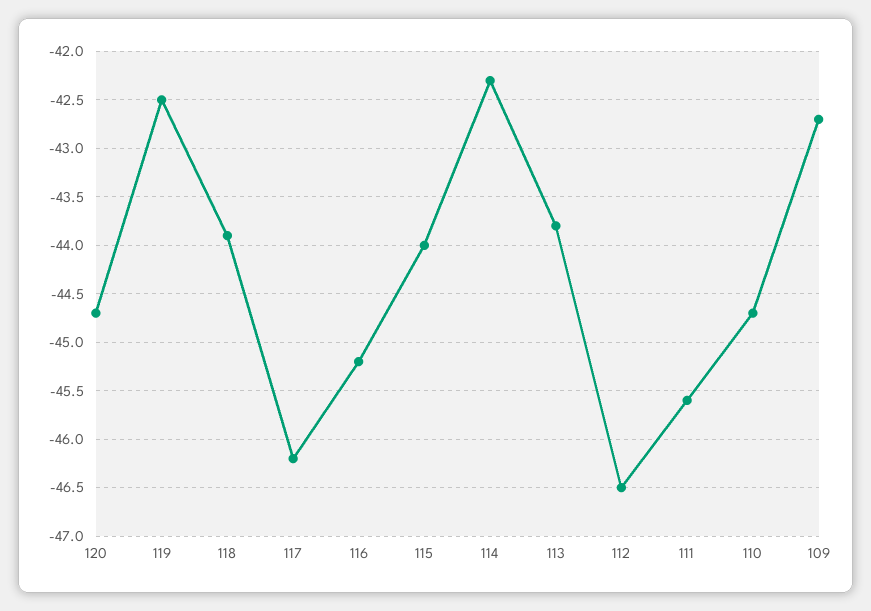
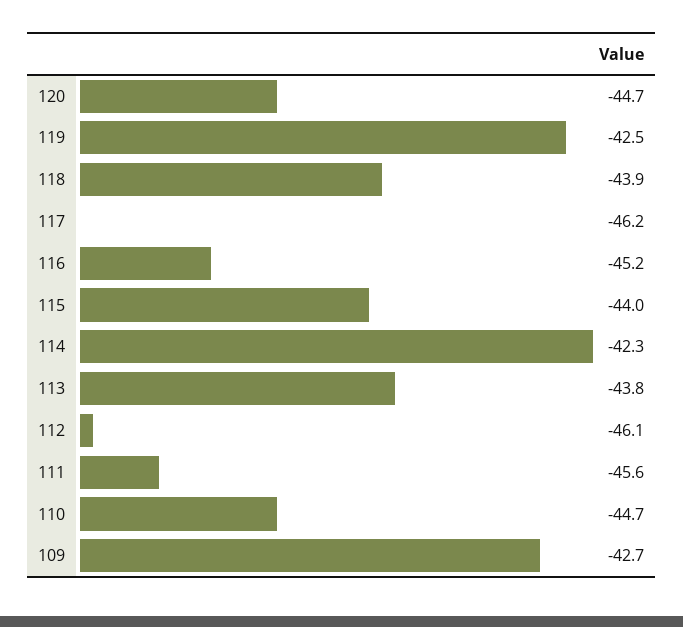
  {
    "120": -44.7,
    "119": -42.5,
    "118": -43.9,
    "117": -46.2,
    "116": -45.2,
    "115": -44,
    "114": -42.3,
    "113": -43.8,
-   "112": -46.5,
+   "112": -46.1,
    "111": -45.6,
    "110": -44.7,
    "109": -42.7
  }

